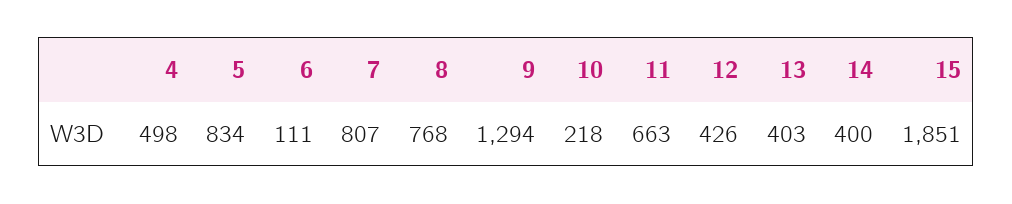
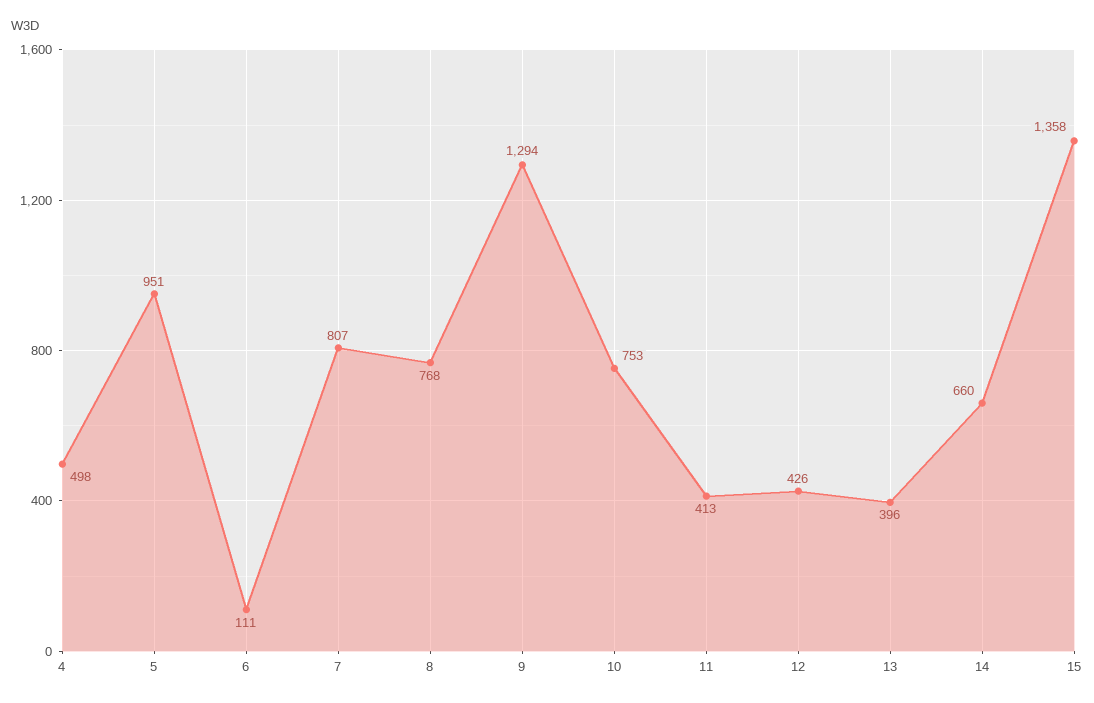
  {
    "4": 498,
-   "5": 834,
+   "5": 951,
    "6": 111,
    "7": 807,
    "8": 768,
    "9": 1294,
-   "10": 218,
+   "10": 753,
-   "11": 663,
+   "11": 413,
    "12": 426,
-   "13": 403,
+   "13": 396,
-   "14": 400,
+   "14": 660,
-   "15": 1851
+   "15": 1358
  }

